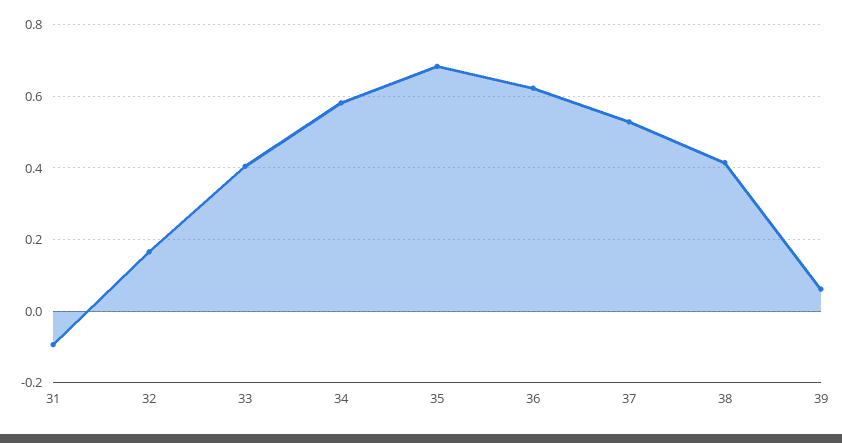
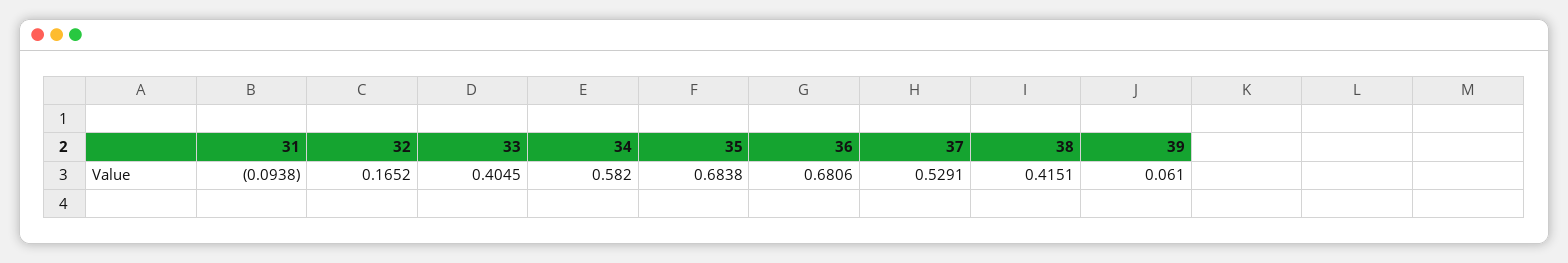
  {
    "31": -0.0938,
    "32": 0.1652,
    "33": 0.4045,
    "34": 0.582,
    "35": 0.6838,
-   "36": 0.62,
+   "36": 0.6806,
    "37": 0.5291,
    "38": 0.4151,
    "39": 0.061
  }

